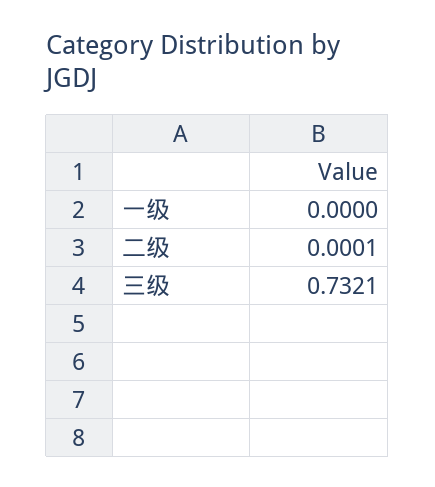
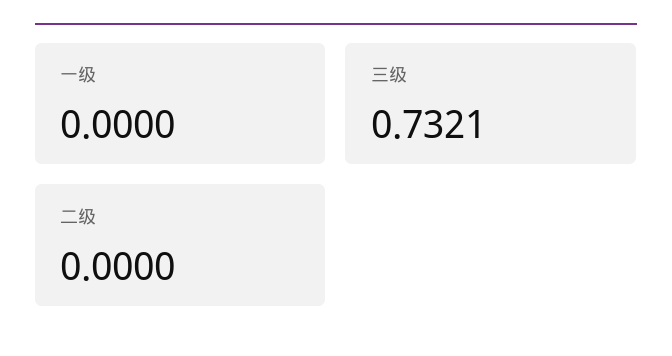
  {
    "一级": 0,
-   "二级": 0.0001,
+   "二级": 0,
    "三级": 0.7321
  }

